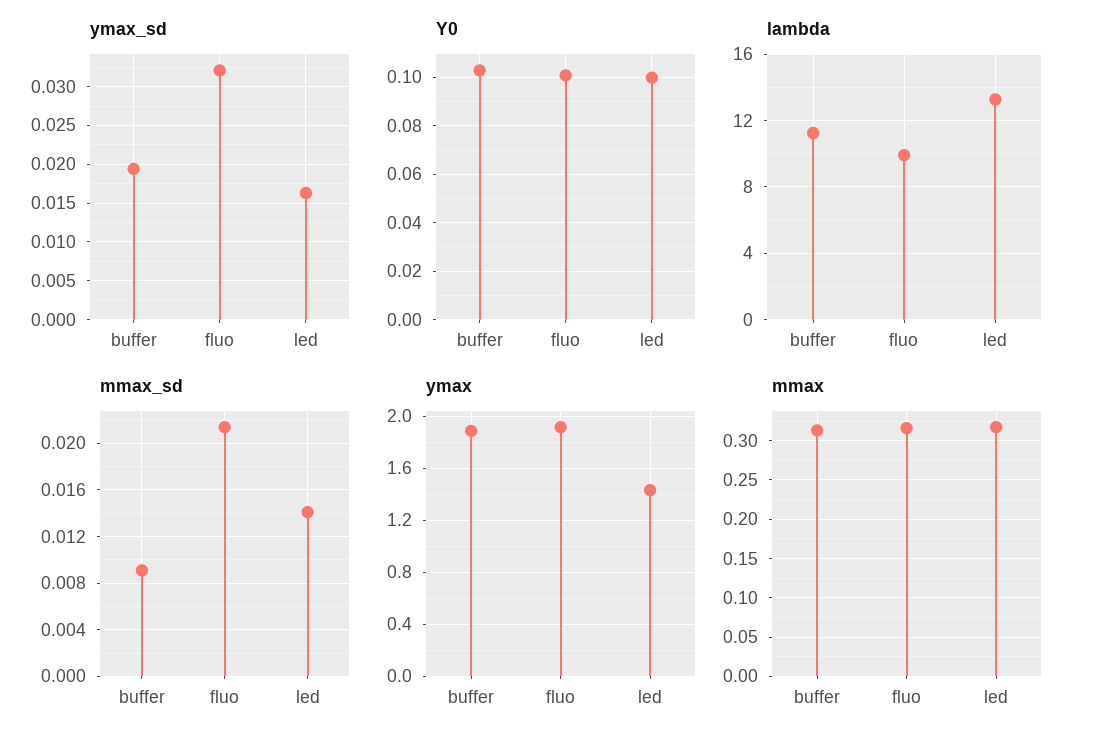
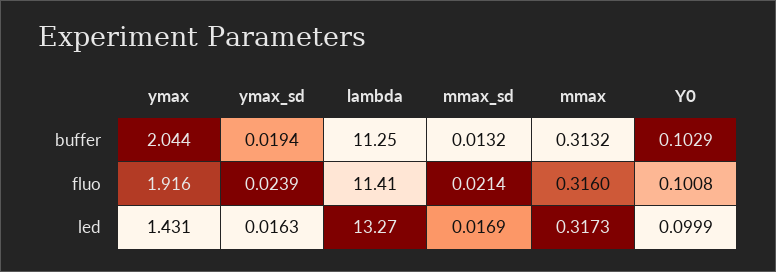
  {
    "ymax_sd": {
      "buffer": 0.0194,
-     "fluo": 0.032,
+     "fluo": 0.0239,
      "led": 0.0163
    },
    "Y0": {
      "buffer": 0.1029,
      "fluo": 0.1008,
      "led": 0.0999
    },
    "lambda": {
      "buffer": 11.25,
-     "fluo": 10,
+     "fluo": 11.41,
      "led": 13.27
    },
    "mmax_sd": {
-     "buffer": 0.009,
+     "buffer": 0.0132,
      "fluo": 0.0214,
-     "led": 0.014
+     "led": 0.0169
    },
    "ymax": {
-     "buffer": 1.9,
+     "buffer": 2.044,
      "fluo": 1.916,
      "led": 1.431
    },
    "mmax": {
      "buffer": 0.3132,
      "fluo": 0.316,
      "led": 0.3173
    }
  }

